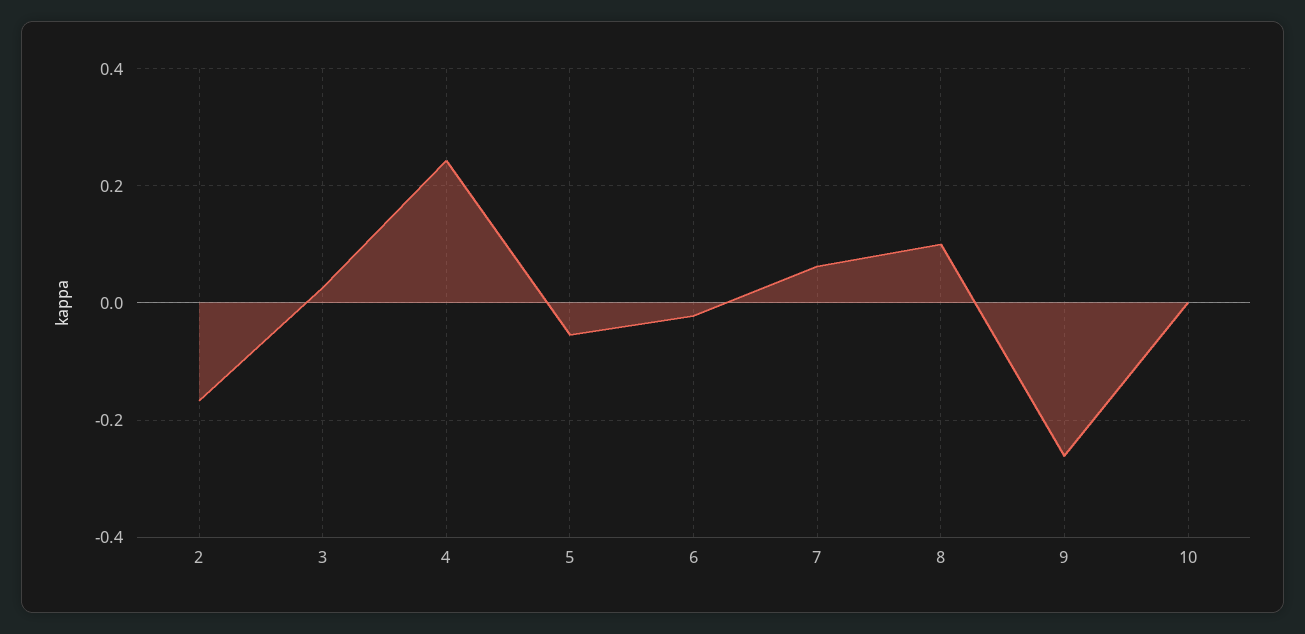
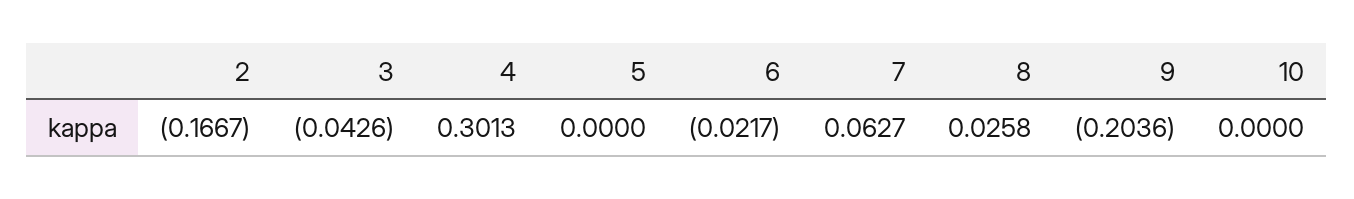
  {
    "2": -0.1667,
-   "3": 0.02,
+   "3": -0.0426,
-   "4": 0.24,
+   "4": 0.3013,
-   "5": -0.06,
+   "5": 0,
    "6": -0.0217,
    "7": 0.0627,
-   "8": 0.1,
+   "8": 0.0258,
-   "9": -0.26,
+   "9": -0.2036,
    "10": 0
  }

